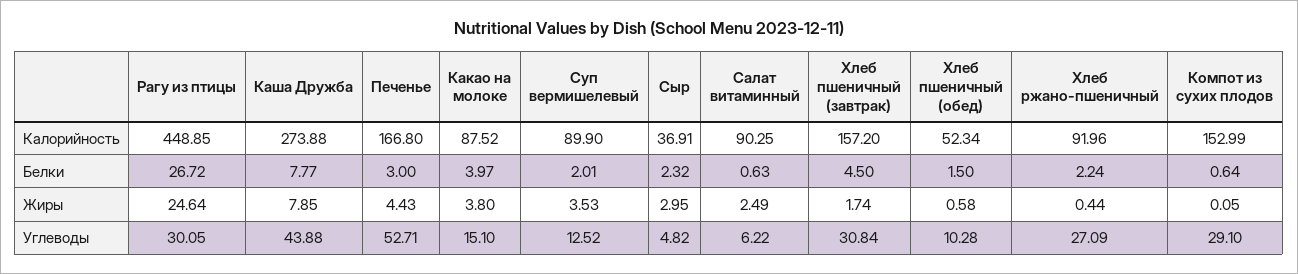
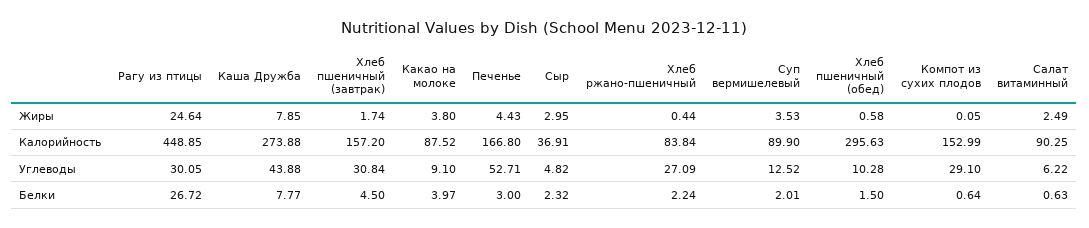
  {
    "Рагу из птицы": {
      "Калорийность": 448.85,
      "Белки": 26.72,
      "Жиры": 24.64,
      "Углеводы": 30.05
    },
    "Каша Дружба": {
      "Калорийность": 273.88,
      "Белки": 7.77,
      "Жиры": 7.85,
      "Углеводы": 43.88
    },
    "Печенье": {
      "Калорийность": 166.8,
      "Белки": 3,
      "Жиры": 4.43,
      "Углеводы": 52.71
    },
    "Какао на молоке": {
      "Калорийность": 87.52,
      "Белки": 3.97,
      "Жиры": 3.8,
-     "Углеводы": 15.1
+     "Углеводы": 9.1
    },
    "Суп вермишелевый": {
      "Калорийность": 89.9,
      "Белки": 2.01,
      "Жиры": 3.53,
      "Углеводы": 12.52
    },
    "Сыр": {
      "Калорийность": 36.91,
      "Белки": 2.32,
      "Жиры": 2.95,
      "Углеводы": 4.82
    },
    "Салат витаминный": {
      "Калорийность": 90.25,
      "Белки": 0.63,
      "Жиры": 2.49,
      "Углеводы": 6.22
    },
    "Хлеб пшеничный (завтрак)": {
      "Калорийность": 157.2,
      "Белки": 4.5,
      "Жиры": 1.74,
      "Углеводы": 30.84
    },
    "Хлеб пшеничный (обед)": {
-     "Калорийность": 52.34,
+     "Калорийность": 295.63,
      "Белки": 1.5,
      "Жиры": 0.58,
      "Углеводы": 10.28
    },
    "Хлеб ржано-пшеничный": {
-     "Калорийность": 91.96,
+     "Калорийность": 83.84,
      "Белки": 2.24,
      "Жиры": 0.44,
      "Углеводы": 27.09
    },
    "Компот из сухих плодов": {
      "Калорийность": 152.99,
      "Белки": 0.64,
      "Жиры": 0.05,
      "Углеводы": 29.1
    }
  }

